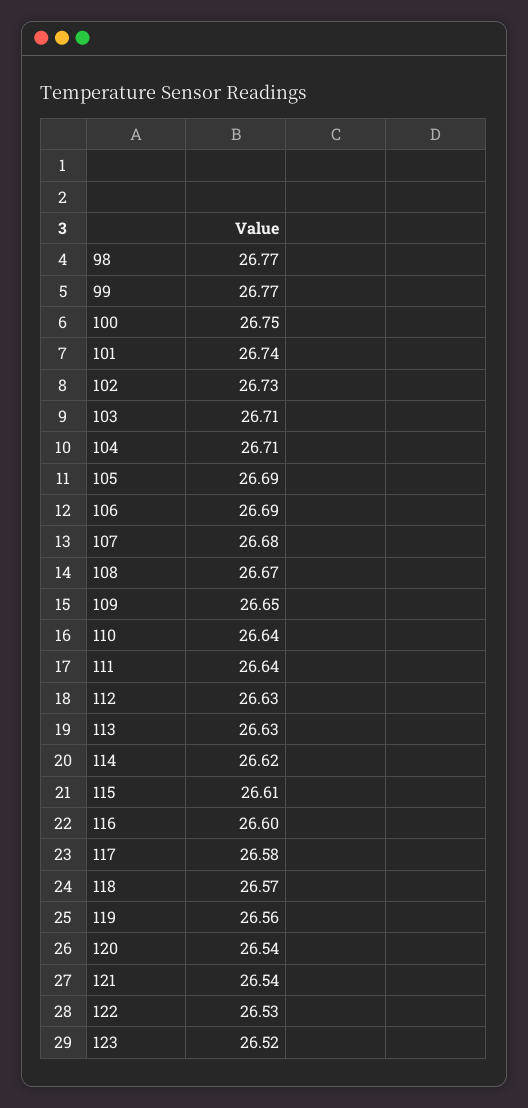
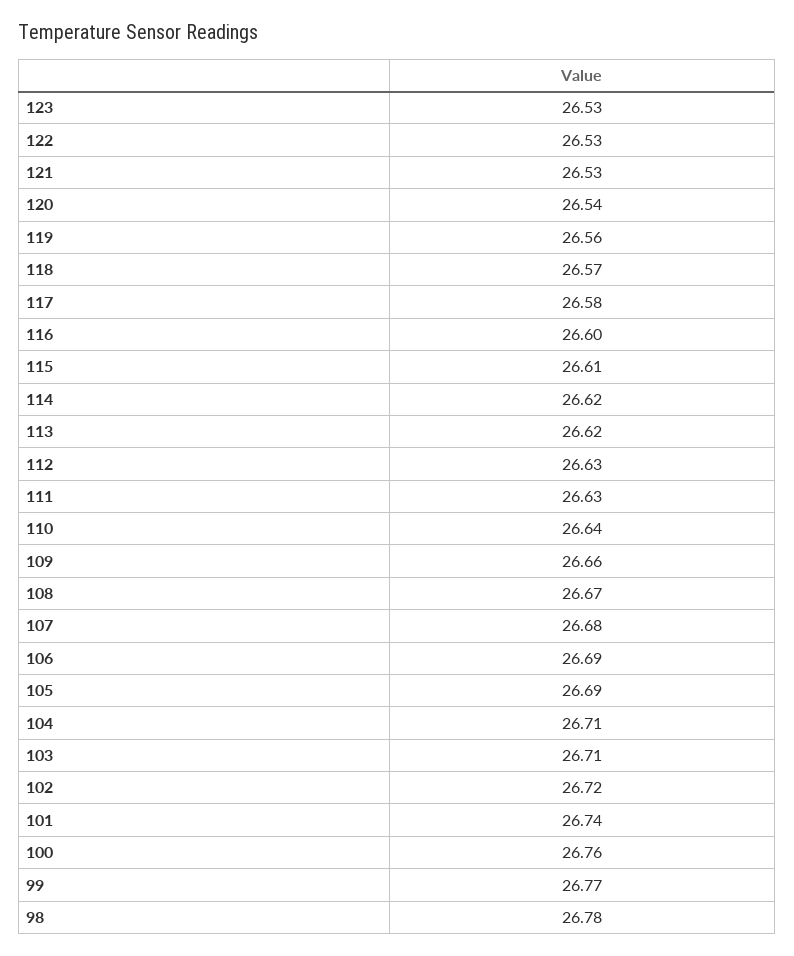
  {
-   "98": 26.77,
+   "98": 26.78,
    "99": 26.77,
-   "100": 26.75,
+   "100": 26.76,
    "101": 26.74,
-   "102": 26.73,
+   "102": 26.72,
    "103": 26.71,
    "104": 26.71,
    "105": 26.69,
    "106": 26.69,
    "107": 26.68,
    "108": 26.67,
-   "109": 26.65,
+   "109": 26.66,
    "110": 26.64,
-   "111": 26.64,
+   "111": 26.63,
    "112": 26.63,
-   "113": 26.63,
+   "113": 26.62,
    "114": 26.62,
    "115": 26.61,
    "116": 26.6,
    "117": 26.58,
    "118": 26.57,
    "119": 26.56,
    "120": 26.54,
-   "121": 26.54,
+   "121": 26.53,
    "122": 26.53,
-   "123": 26.52
+   "123": 26.53
  }

